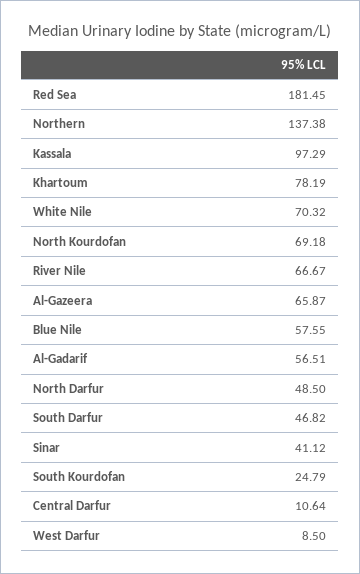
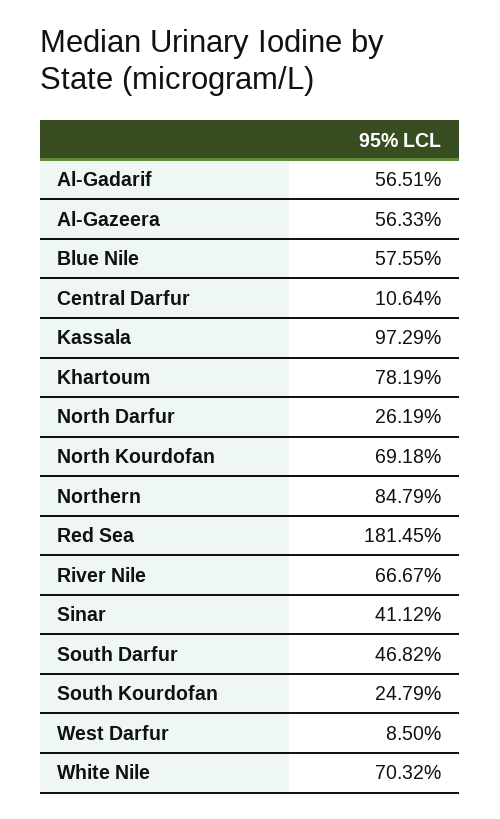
  {
    "Red Sea": 181.45,
-   "Northern": 137.38,
+   "Northern": 84.79,
    "Kassala": 97.29,
    "Khartoum": 78.19,
    "White Nile": 70.32,
    "North Kourdofan": 69.18,
    "River Nile": 66.67,
-   "Al-Gazeera": 65.87,
+   "Al-Gazeera": 56.33,
    "Blue Nile": 57.55,
    "Al-Gadarif": 56.51,
-   "North Darfur": 48.5,
+   "North Darfur": 26.19,
    "South Darfur": 46.82,
    "Sinar": 41.12,
    "South Kourdofan": 24.79,
    "Central Darfur": 10.64,
    "West Darfur": 8.5
  }

